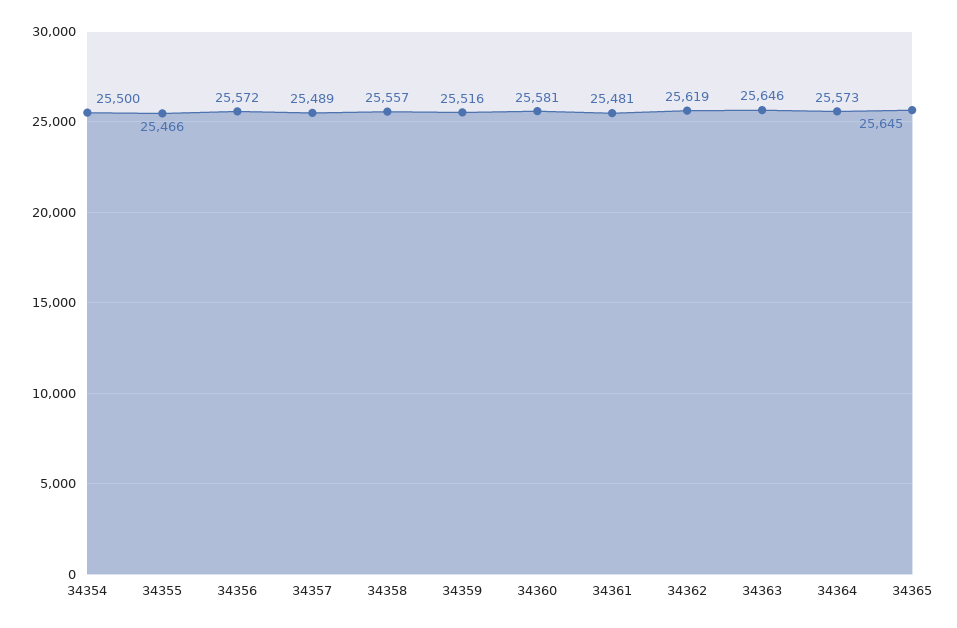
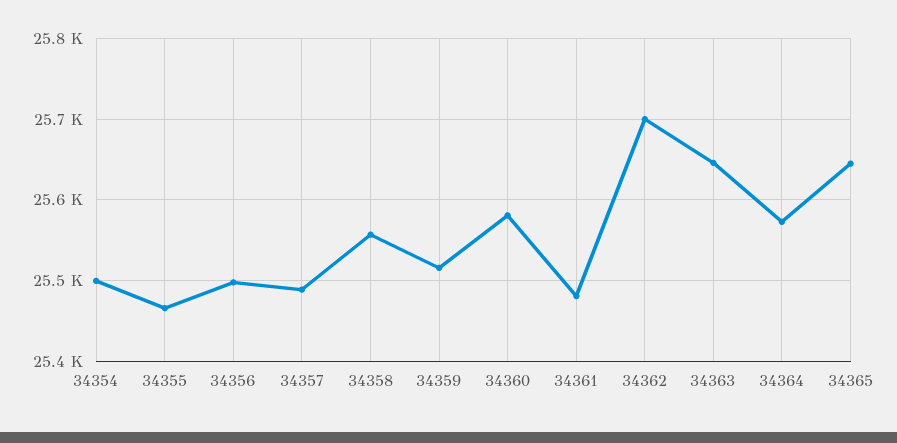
  {
    "34354": 25500,
    "34355": 25466,
-   "34356": 25572,
+   "34356": 25500,
    "34357": 25489,
    "34358": 25557,
    "34359": 25516,
    "34360": 25581,
    "34361": 25481,
-   "34362": 25619,
+   "34362": 25700,
    "34363": 25646,
    "34364": 25573,
    "34365": 25645
  }

